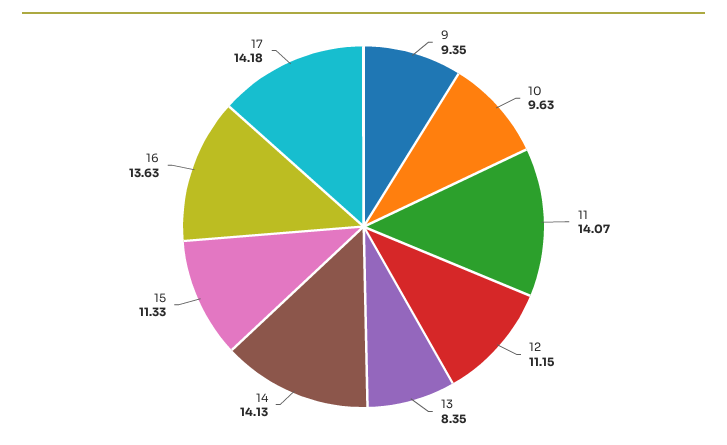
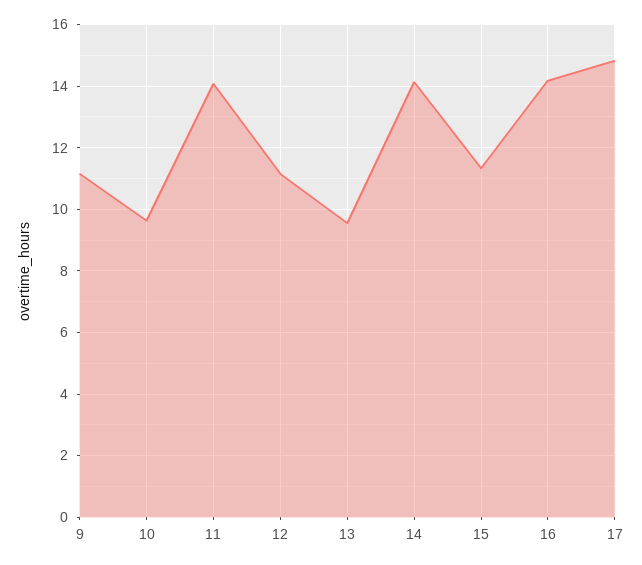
  {
-   "9": 9.35,
+   "9": 11.2,
    "10": 9.63,
    "11": 14.07,
    "12": 11.15,
-   "13": 8.35,
+   "13": 9.6,
    "14": 14.13,
    "15": 11.33,
-   "16": 13.63,
+   "16": 14.2,
-   "17": 14.18
+   "17": 14.8
  }

